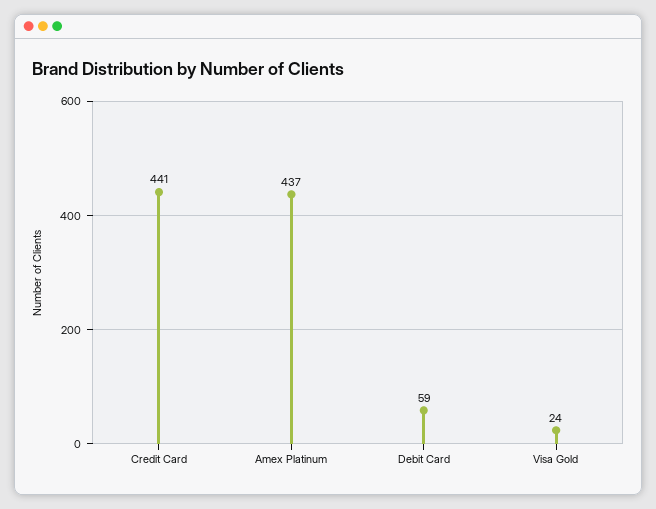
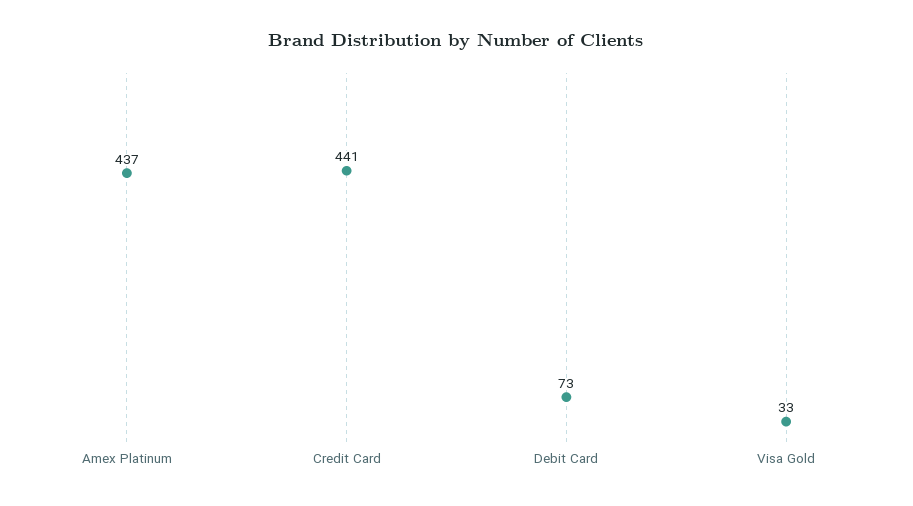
  {
    "Credit Card": 441,
    "Amex Platinum": 437,
-   "Debit Card": 59,
+   "Debit Card": 73,
-   "Visa Gold": 24
+   "Visa Gold": 33
  }

